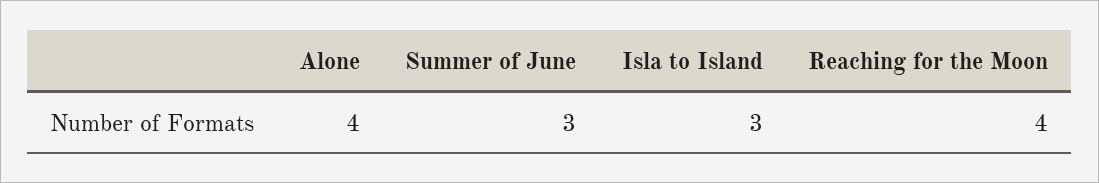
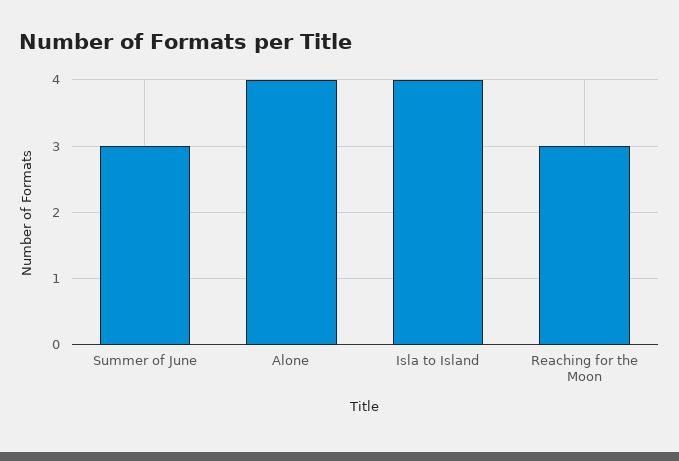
  {
    "Alone": 4,
    "Summer of June": 3,
-   "Isla to Island": 3,
+   "Isla to Island": 4,
-   "Reaching for the Moon": 4
+   "Reaching for the Moon": 3
  }

